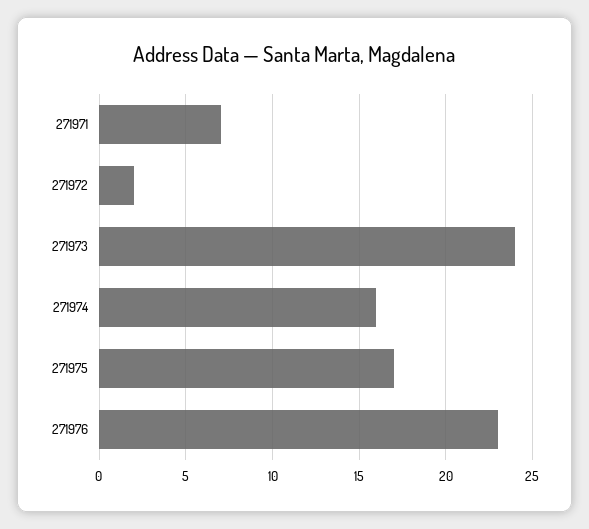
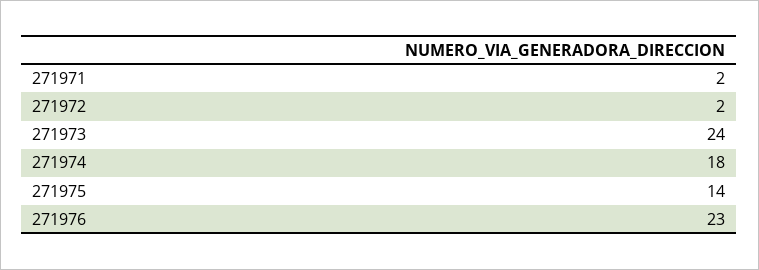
  {
-   "271971": 7,
+   "271971": 2,
    "271972": 2,
    "271973": 24,
-   "271974": 16,
+   "271974": 18,
-   "271975": 17,
+   "271975": 14,
    "271976": 23
  }

